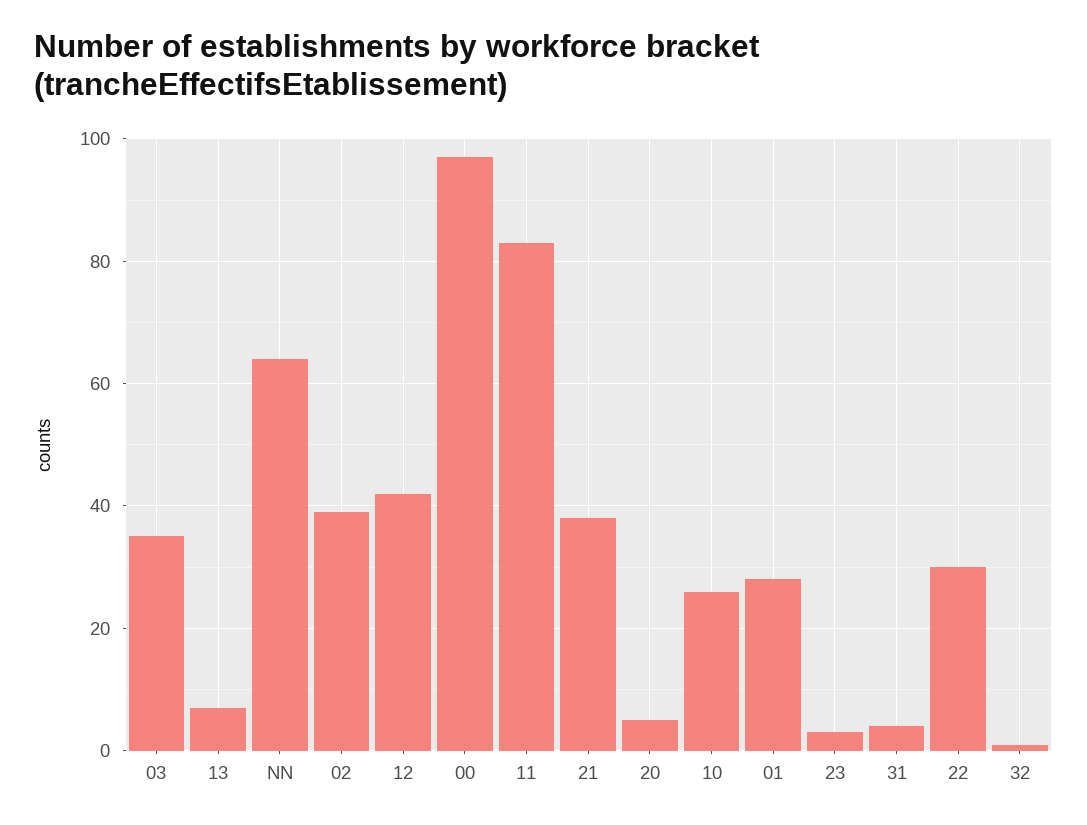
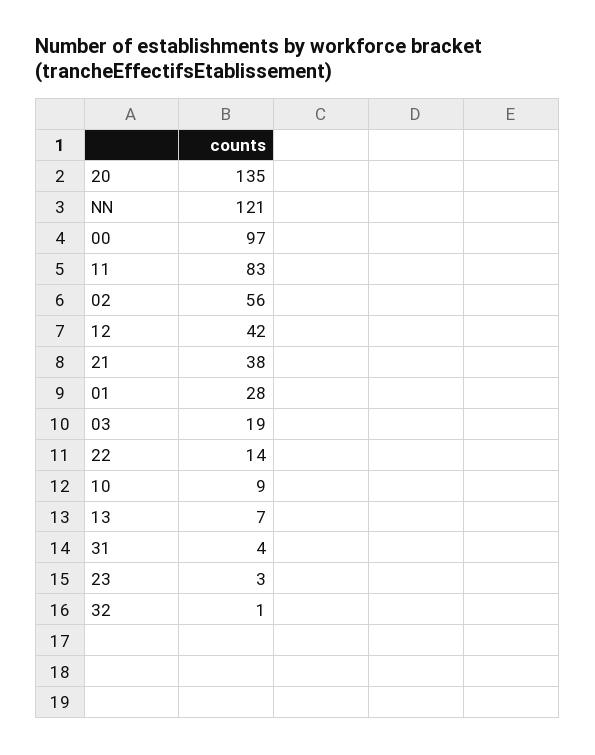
  {
-   "03": 35,
+   "03": 19,
    "13": 7,
-   "NN": 65,
+   "NN": 121,
-   "02": 40,
+   "02": 56,
    "12": 42,
    "00": 97,
    "11": 83,
    "21": 38,
-   "20": 5,
+   "20": 135,
-   "10": 25,
+   "10": 9,
    "01": 28,
    "23": 3,
    "31": 4,
-   "22": 30,
+   "22": 14,
    "32": 1
  }

